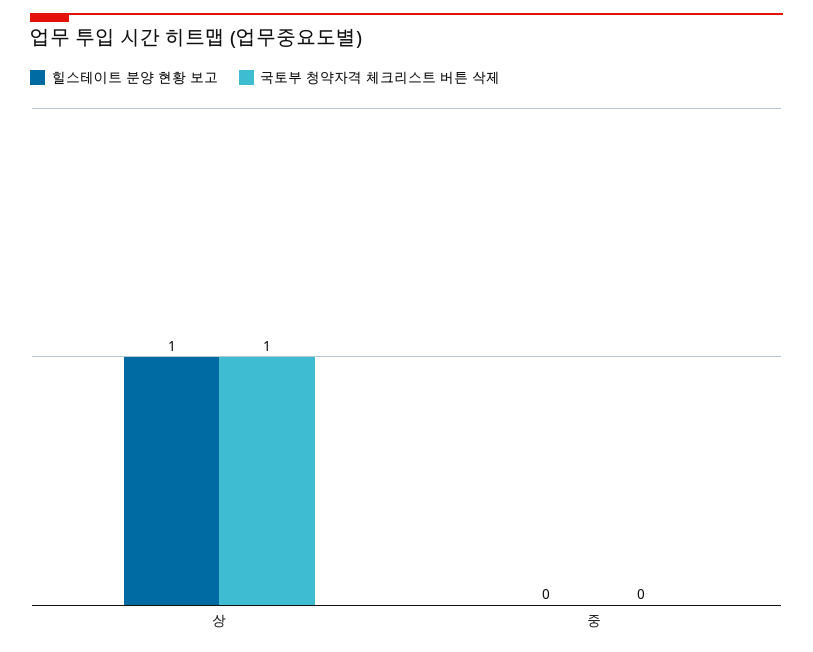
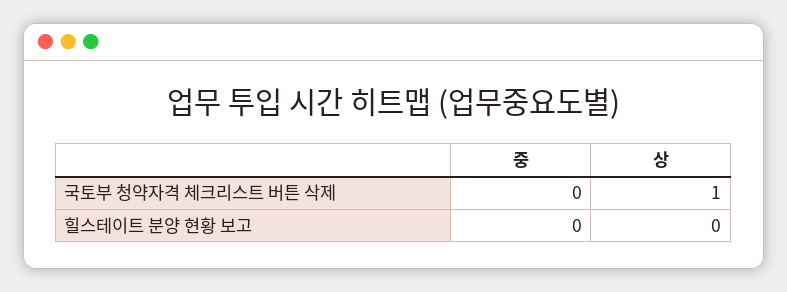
  {
    "힐스테이트 분양 현황 보고": {
-     "상": 1,
+     "상": 0,
      "중": 0
    },
    "국토부 청약자격 체크리스트 버튼 삭제": {
      "상": 1,
      "중": 0
    }
  }

